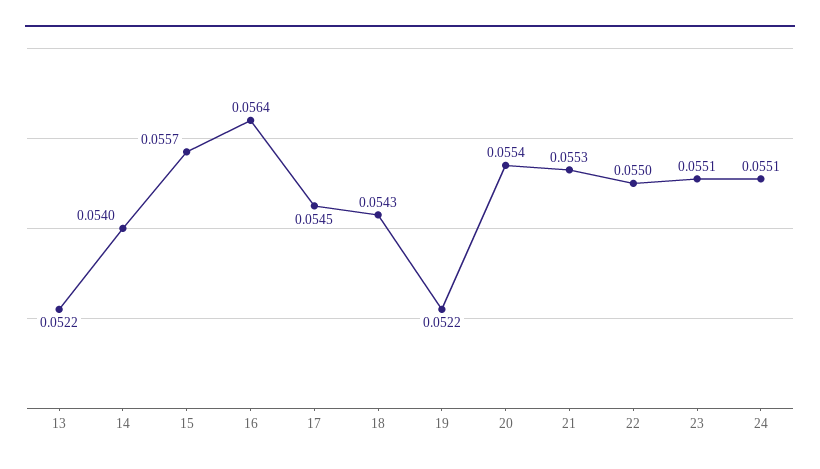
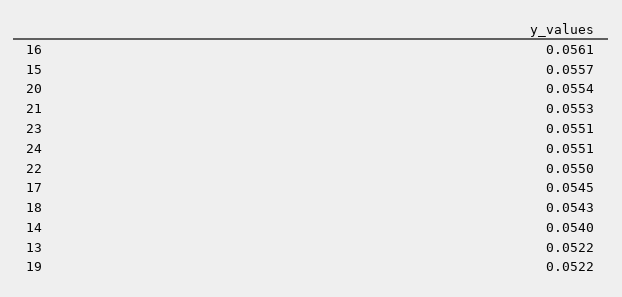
  {
    "13": 0.0522,
    "14": 0.054,
    "15": 0.0557,
-   "16": 0.0564,
+   "16": 0.0561,
    "17": 0.0545,
    "18": 0.0543,
    "19": 0.0522,
    "20": 0.0554,
    "21": 0.0553,
    "22": 0.055,
    "23": 0.0551,
    "24": 0.0551
  }

